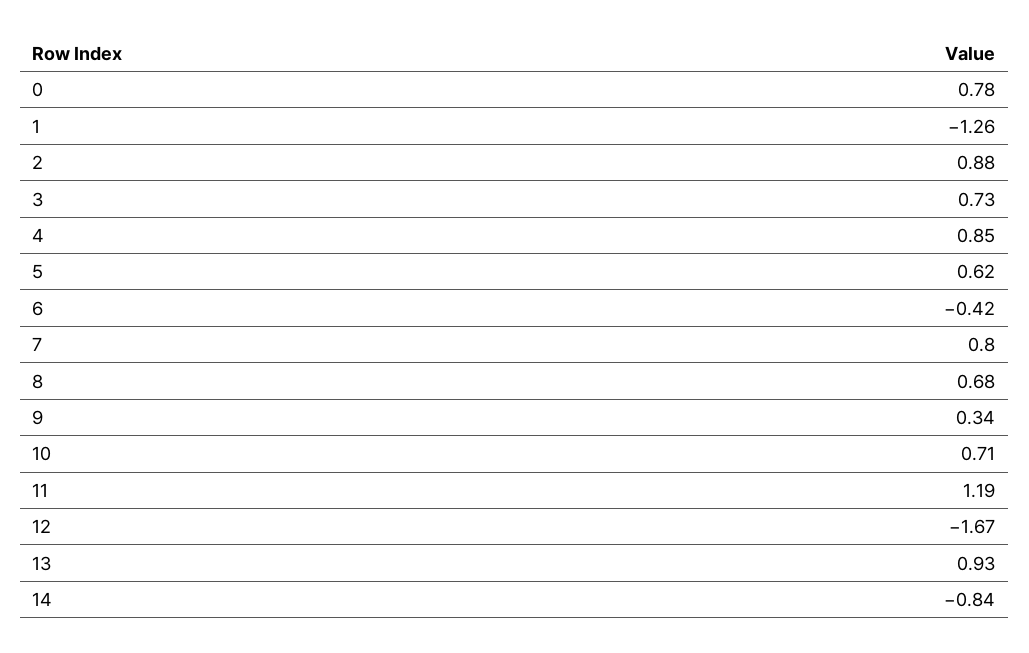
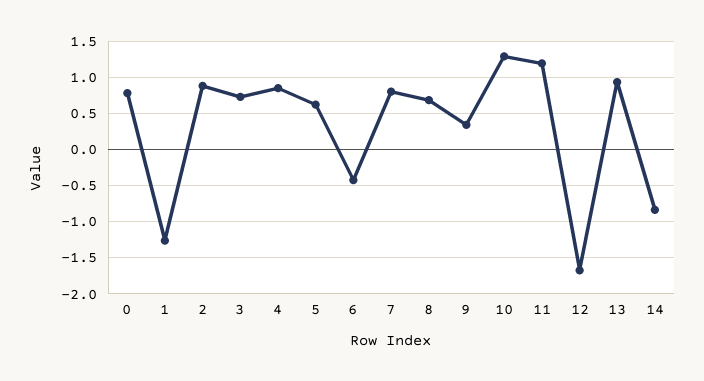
  {
    "0": 0.78,
    "1": -1.26,
    "2": 0.88,
    "3": 0.73,
    "4": 0.85,
    "5": 0.62,
    "6": -0.42,
    "7": 0.8,
    "8": 0.68,
    "9": 0.34,
-   "10": 0.71,
+   "10": 1.3,
    "11": 1.19,
    "12": -1.67,
    "13": 0.93,
    "14": -0.84
  }

